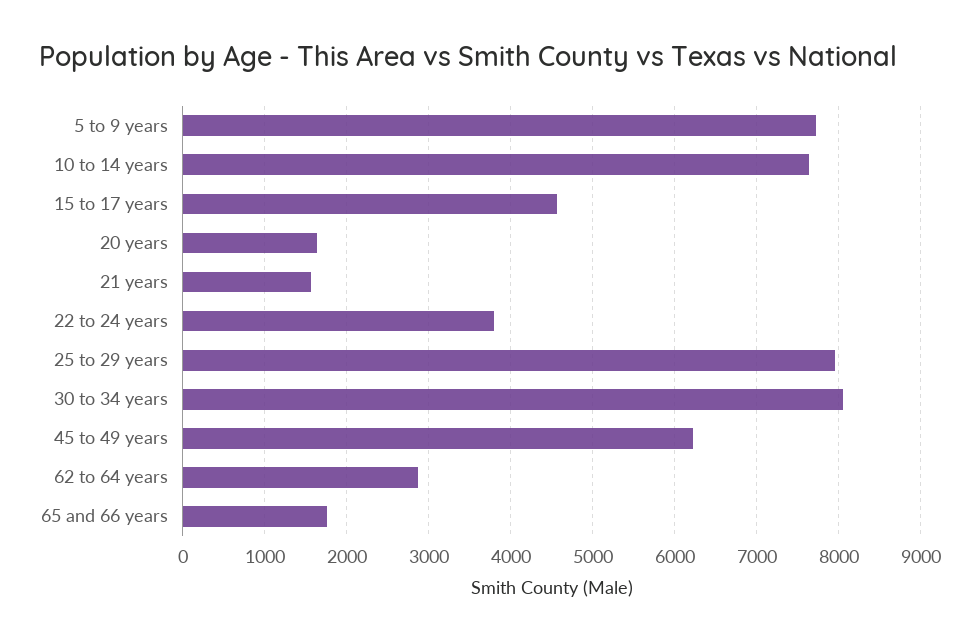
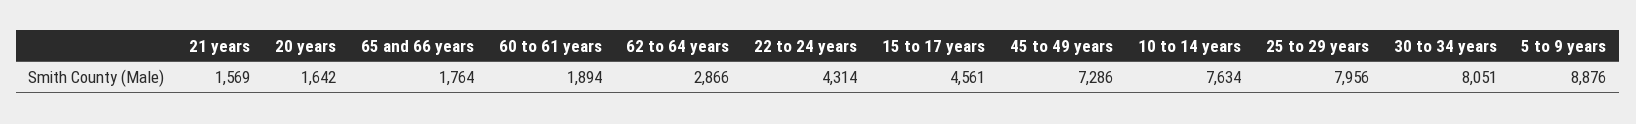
  {
-   "5 to 9 years": 7700,
+   "5 to 9 years": 8876,
    "10 to 14 years": 7634,
    "15 to 17 years": 4561,
    "20 years": 1642,
    "21 years": 1569,
-   "22 to 24 years": 3800,
+   "22 to 24 years": 4314,
    "25 to 29 years": 7956,
    "30 to 34 years": 8051,
-   "45 to 49 years": 6200,
+   "45 to 49 years": 7286,
    "62 to 64 years": 2866,
-   "65 and 66 years": 1764
+   "65 and 66 years": 1764,
+   "60 to 61 years": 1894
  }

